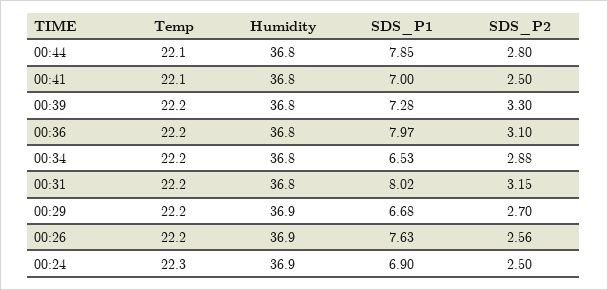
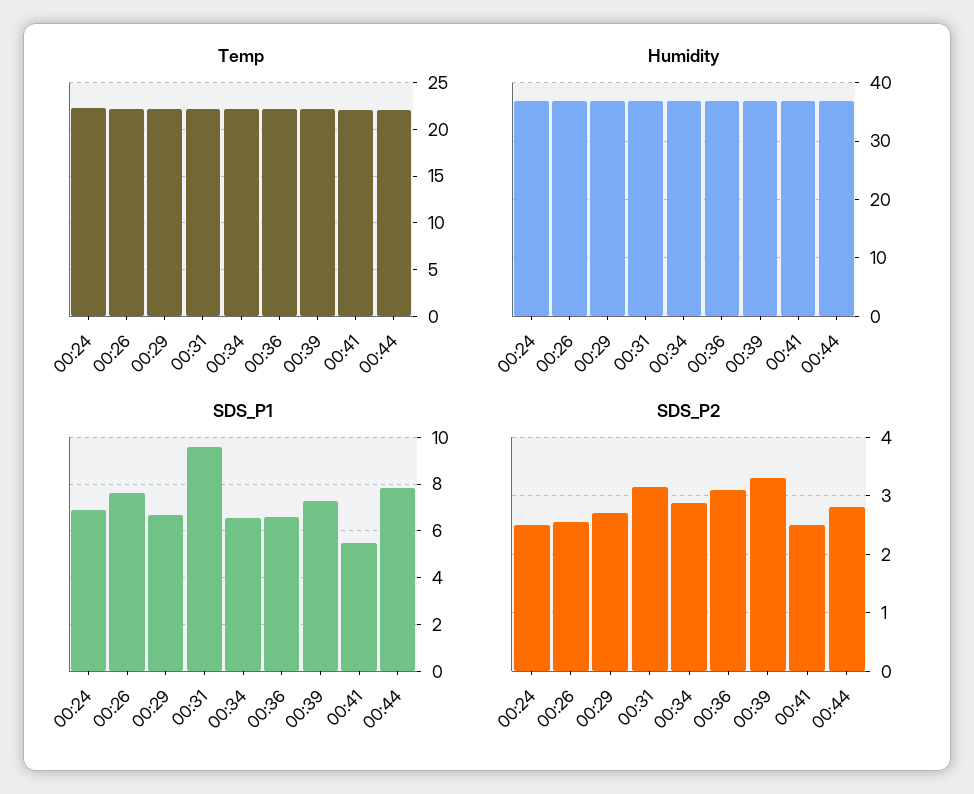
  {
    "Temp": {
      "00:44": 22.1,
      "00:41": 22.1,
      "00:39": 22.2,
      "00:36": 22.2,
      "00:34": 22.2,
      "00:31": 22.2,
      "00:29": 22.2,
      "00:26": 22.2,
      "00:24": 22.3
    },
    "Humidity": {
      "00:44": 36.8,
      "00:41": 36.8,
      "00:39": 36.8,
      "00:36": 36.8,
      "00:34": 36.8,
      "00:31": 36.8,
      "00:29": 36.9,
      "00:26": 36.9,
      "00:24": 36.9
    },
    "SDS_P1": {
      "00:44": 7.85,
-     "00:41": 7,
+     "00:41": 5.5,
      "00:39": 7.28,
-     "00:36": 7.97,
+     "00:36": 6.5,
      "00:34": 6.53,
-     "00:31": 8.02,
+     "00:31": 9.5,
      "00:29": 6.68,
      "00:26": 7.63,
      "00:24": 6.9
    },
    "SDS_P2": {
      "00:44": 2.8,
      "00:41": 2.5,
      "00:39": 3.3,
      "00:36": 3.1,
      "00:34": 2.88,
      "00:31": 3.15,
      "00:29": 2.7,
      "00:26": 2.56,
      "00:24": 2.5
    }
  }

